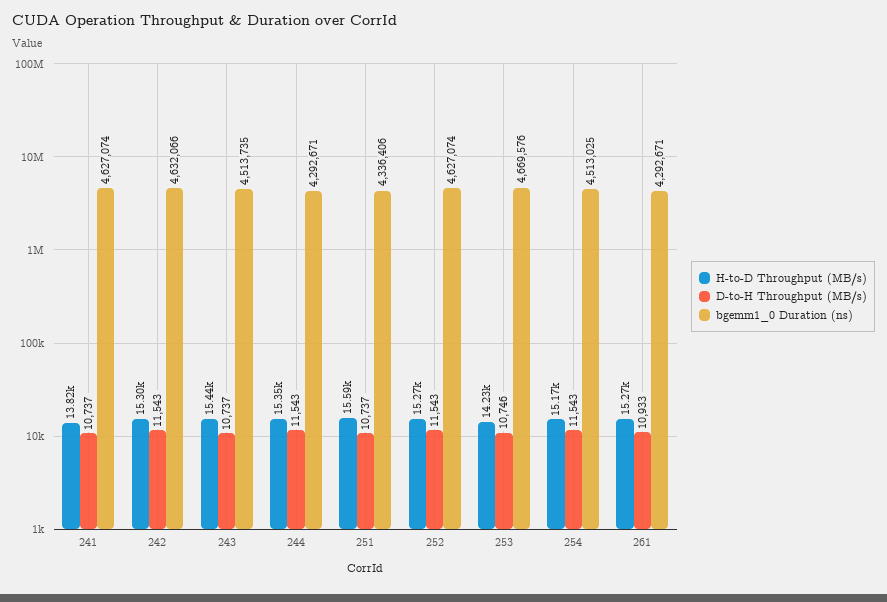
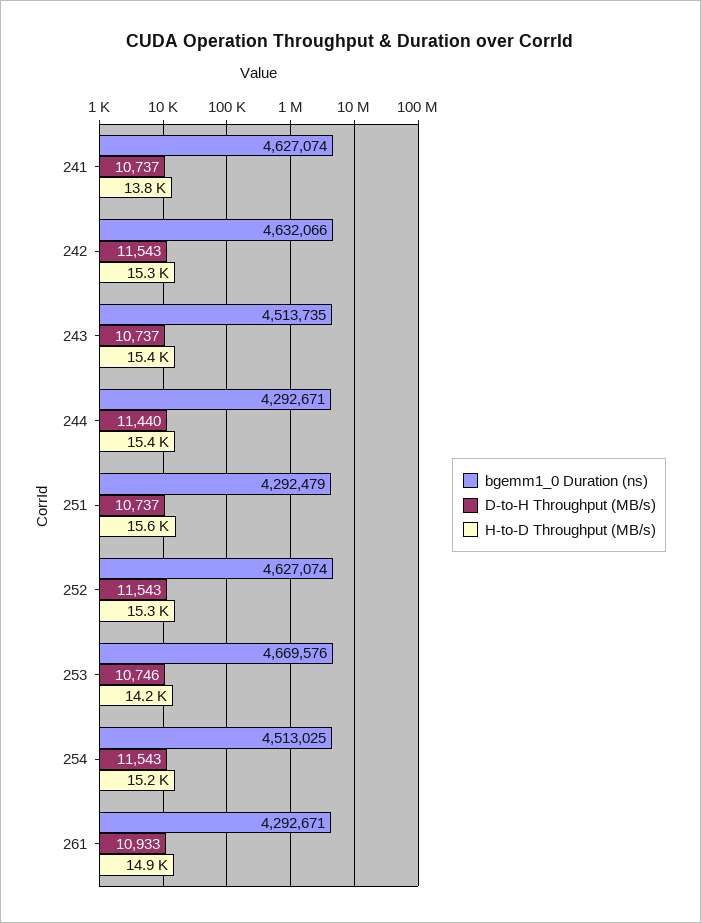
  {
    "H-to-D Throughput (MB/s)": {
      "241": 13820,
      "242": 15300,
      "243": 15440,
      "244": 15350,
      "251": 15590,
      "252": 15270,
      "253": 14230,
      "254": 15170,
-     "261": 15270
+     "261": 14900
    },
    "D-to-H Throughput (MB/s)": {
      "241": 10737,
      "242": 11543,
      "243": 10737,
-     "244": 11543,
+     "244": 11440,
      "251": 10737,
      "252": 11543,
      "253": 10746,
      "254": 11543,
      "261": 10933
    },
    "bgemm1_0 Duration (ns)": {
      "241": 4627074,
      "242": 4632066,
      "243": 4513735,
      "244": 4292671,
-     "251": 4336406,
+     "251": 4292479,
      "252": 4627074,
      "253": 4669576,
      "254": 4513025,
      "261": 4292671
    }
  }

